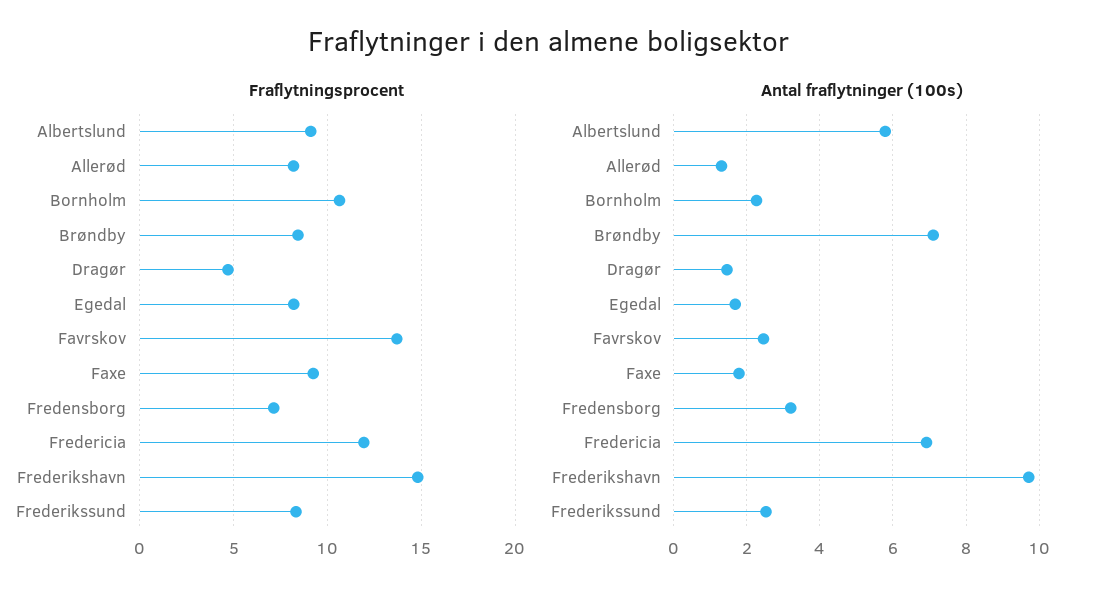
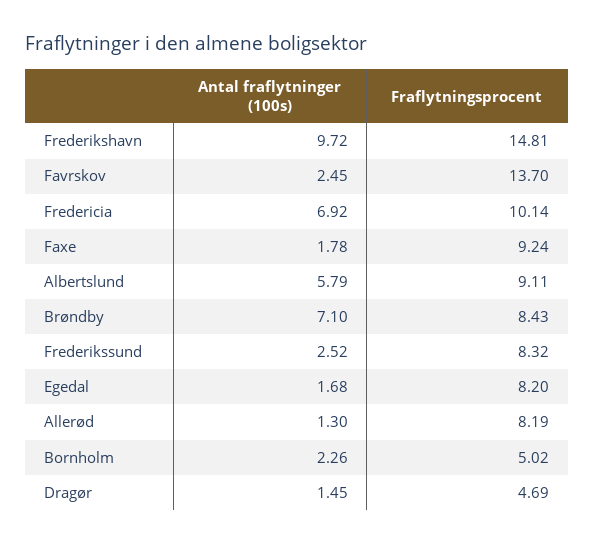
  {
    "Fraflytningsprocent": {
      "Albertslund": 9.11,
      "Allerød": 8.19,
-     "Bornholm": 10.5,
+     "Bornholm": 5.02,
      "Brøndby": 8.43,
      "Dragør": 4.69,
      "Egedal": 8.2,
      "Favrskov": 13.7,
      "Faxe": 9.24,
-     "Fredensborg": 7,
-     "Fredericia": 12,
+     "Fredericia": 10.14,
      "Frederikshavn": 14.81,
      "Frederikssund": 8.32
    },
    "Antal fraflytninger (100s)": {
      "Albertslund": 5.79,
      "Allerød": 1.3,
      "Bornholm": 2.26,
      "Brøndby": 7.1,
      "Dragør": 1.45,
      "Egedal": 1.68,
      "Favrskov": 2.45,
      "Faxe": 1.78,
-     "Fredensborg": 3.2,
      "Fredericia": 6.92,
      "Frederikshavn": 9.72,
      "Frederikssund": 2.52
    }
  }

